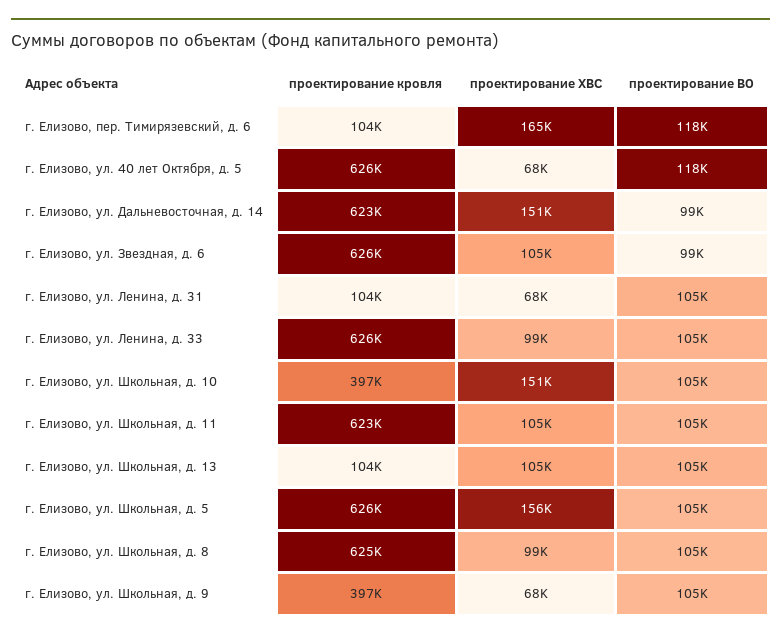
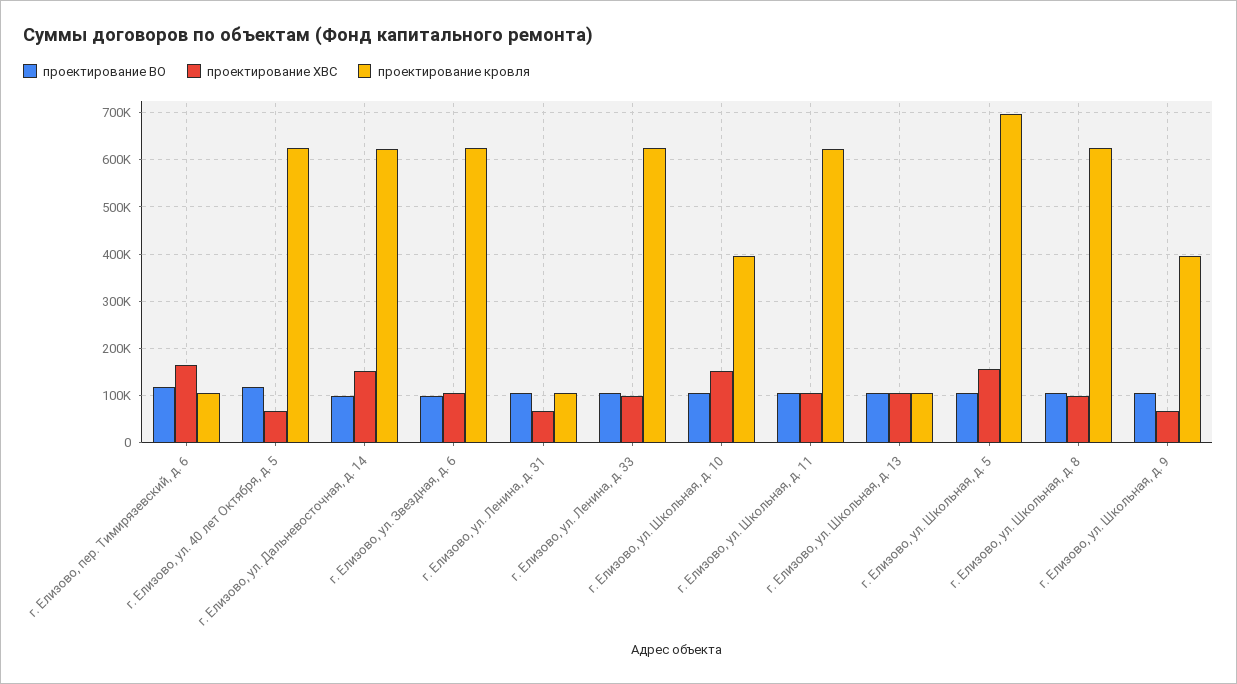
  {
    "проектирование кровля": {
      "г. Елизово, пер. Тимирязевский, д. 6": 104000,
      "г. Елизово, ул. 40 лет Октября, д. 5": 626000,
      "г. Елизово, ул. Дальневосточная, д. 14": 623000,
      "г. Елизово, ул. Звездная, д. 6": 626000,
      "г. Елизово, ул. Ленина, д. 31": 104000,
      "г. Елизово, ул. Ленина, д. 33": 626000,
      "г. Елизово, ул. Школьная, д. 10": 397000,
      "г. Елизово, ул. Школьная, д. 11": 623000,
      "г. Елизово, ул. Школьная, д. 13": 104000,
-     "г. Елизово, ул. Школьная, д. 5": 626000,
+     "г. Елизово, ул. Школьная, д. 5": 700000,
      "г. Елизово, ул. Школьная, д. 8": 625000,
      "г. Елизово, ул. Школьная, д. 9": 397000
    },
    "проектирование ХВС": {
      "г. Елизово, пер. Тимирязевский, д. 6": 165000,
      "г. Елизово, ул. 40 лет Октября, д. 5": 68000,
      "г. Елизово, ул. Дальневосточная, д. 14": 151000,
      "г. Елизово, ул. Звездная, д. 6": 105000,
      "г. Елизово, ул. Ленина, д. 31": 68000,
      "г. Елизово, ул. Ленина, д. 33": 99000,
      "г. Елизово, ул. Школьная, д. 10": 151000,
      "г. Елизово, ул. Школьная, д. 11": 105000,
      "г. Елизово, ул. Школьная, д. 13": 105000,
      "г. Елизово, ул. Школьная, д. 5": 156000,
      "г. Елизово, ул. Школьная, д. 8": 99000,
      "г. Елизово, ул. Школьная, д. 9": 68000
    },
    "проектирование ВО": {
      "г. Елизово, пер. Тимирязевский, д. 6": 118000,
      "г. Елизово, ул. 40 лет Октября, д. 5": 118000,
      "г. Елизово, ул. Дальневосточная, д. 14": 99000,
      "г. Елизово, ул. Звездная, д. 6": 99000,
      "г. Елизово, ул. Ленина, д. 31": 105000,
      "г. Елизово, ул. Ленина, д. 33": 105000,
      "г. Елизово, ул. Школьная, д. 10": 105000,
      "г. Елизово, ул. Школьная, д. 11": 105000,
      "г. Елизово, ул. Школьная, д. 13": 105000,
      "г. Елизово, ул. Школьная, д. 5": 105000,
      "г. Елизово, ул. Школьная, д. 8": 105000,
      "г. Елизово, ул. Школьная, д. 9": 105000
    }
  }

